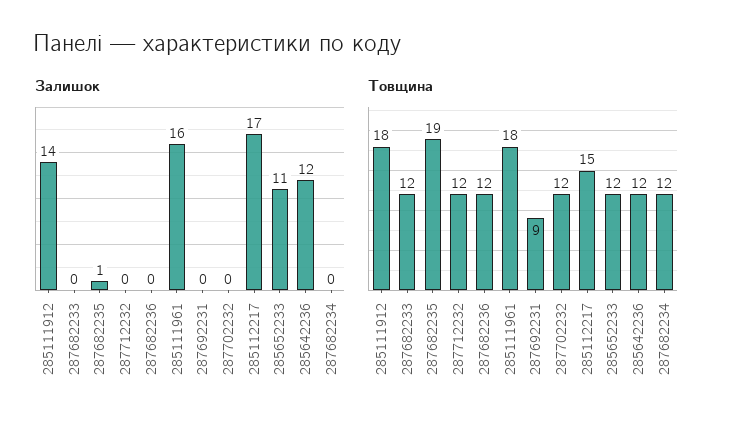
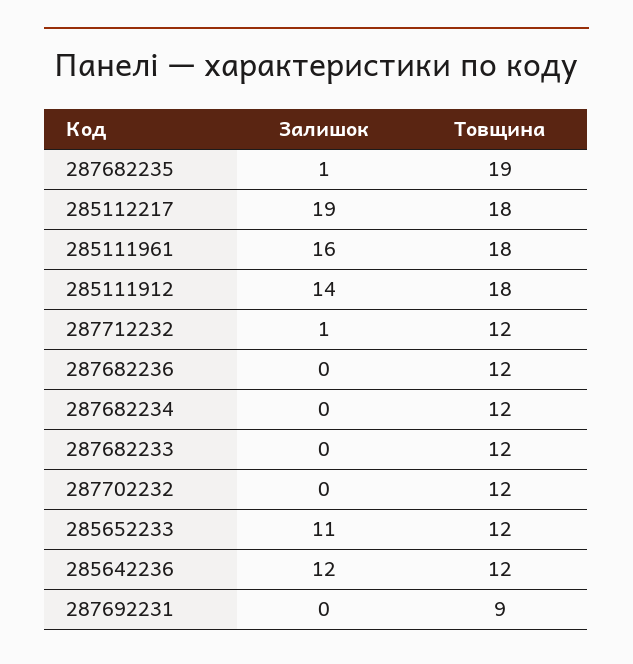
  {
    "Залишок": {
      "285111912": 14,
      "287682233": 0,
      "287682235": 1,
-     "287712232": 0,
+     "287712232": 1,
      "287682236": 0,
      "285111961": 16,
      "287692231": 0,
      "287702232": 0,
-     "285112217": 17,
+     "285112217": 19,
      "285652233": 11,
      "285642236": 12,
      "287682234": 0
    },
    "Товщина": {
      "285111912": 18,
      "287682233": 12,
      "287682235": 19,
      "287712232": 12,
      "287682236": 12,
      "285111961": 18,
      "287692231": 9,
      "287702232": 12,
-     "285112217": 15,
+     "285112217": 18,
      "285652233": 12,
      "285642236": 12,
      "287682234": 12
    }
  }

